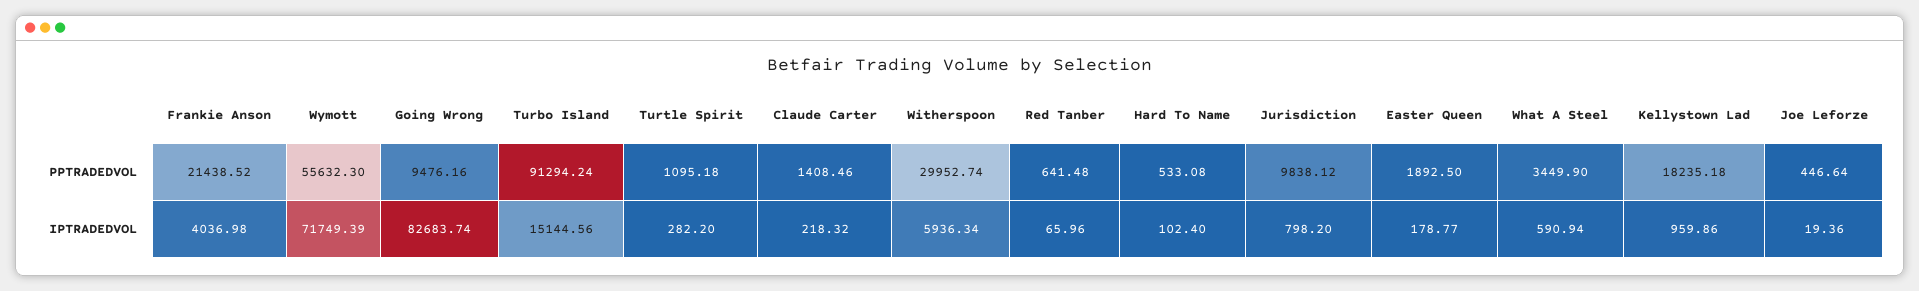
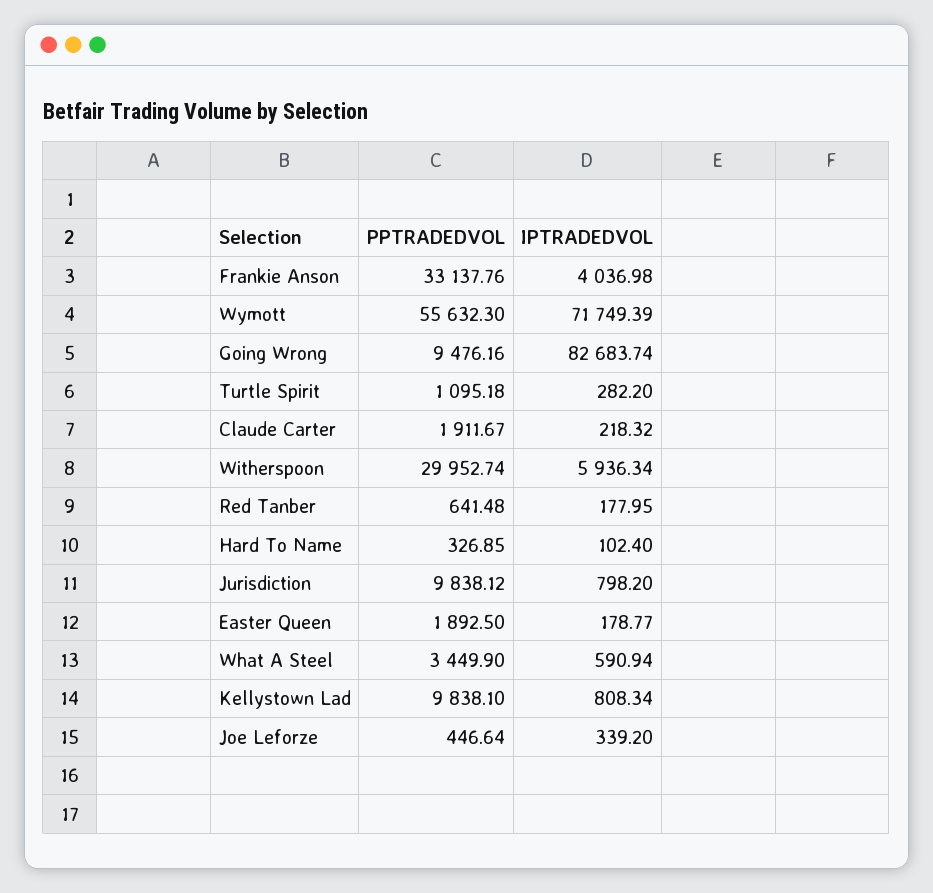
  {
    "Frankie Anson": {
-     "PPTRADEDVOL": 21438.52,
+     "PPTRADEDVOL": 33137.76,
      "IPTRADEDVOL": 4036.98
    },
    "Wymott": {
      "PPTRADEDVOL": 55632.3,
      "IPTRADEDVOL": 71749.39
    },
    "Going Wrong": {
      "PPTRADEDVOL": 9476.16,
      "IPTRADEDVOL": 82683.74
    },
-   "Turbo Island": {
-     "PPTRADEDVOL": 91294.24,
-     "IPTRADEDVOL": 15144.56
-   },
    "Turtle Spirit": {
      "PPTRADEDVOL": 1095.18,
      "IPTRADEDVOL": 282.2
    },
    "Claude Carter": {
-     "PPTRADEDVOL": 1408.46,
+     "PPTRADEDVOL": 1911.67,
      "IPTRADEDVOL": 218.32
    },
    "Witherspoon": {
      "PPTRADEDVOL": 29952.74,
      "IPTRADEDVOL": 5936.34
    },
    "Red Tanber": {
      "PPTRADEDVOL": 641.48,
-     "IPTRADEDVOL": 65.96
+     "IPTRADEDVOL": 177.95
    },
    "Hard To Name": {
-     "PPTRADEDVOL": 533.08,
+     "PPTRADEDVOL": 326.85,
      "IPTRADEDVOL": 102.4
    },
    "Jurisdiction": {
      "PPTRADEDVOL": 9838.12,
      "IPTRADEDVOL": 798.2
    },
    "Easter Queen": {
      "PPTRADEDVOL": 1892.5,
      "IPTRADEDVOL": 178.77
    },
    "What A Steel": {
      "PPTRADEDVOL": 3449.9,
      "IPTRADEDVOL": 590.94
    },
    "Kellystown Lad": {
-     "PPTRADEDVOL": 18235.18,
+     "PPTRADEDVOL": 9838.1,
-     "IPTRADEDVOL": 959.86
+     "IPTRADEDVOL": 808.34
    },
    "Joe Leforze": {
      "PPTRADEDVOL": 446.64,
-     "IPTRADEDVOL": 19.36
+     "IPTRADEDVOL": 339.2
    }
  }

